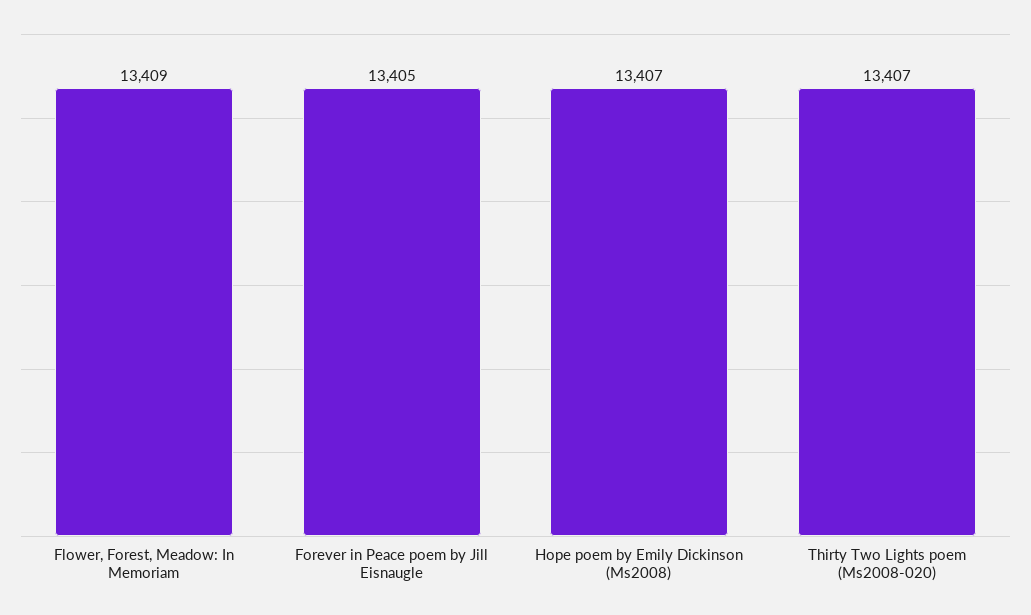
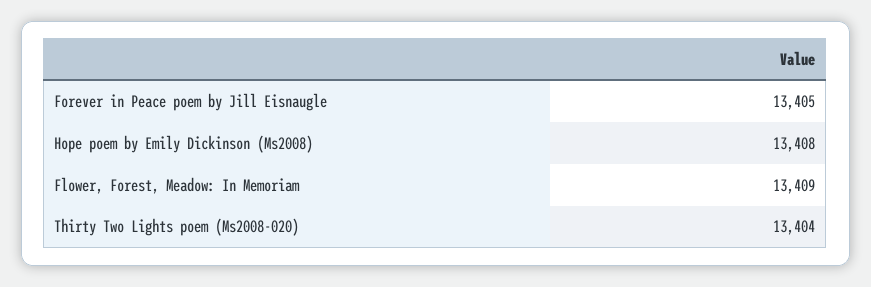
  {
    "Flower, Forest, Meadow: In Memoriam": 13409,
    "Forever in Peace poem by Jill Eisnaugle": 13405,
-   "Hope poem by Emily Dickinson (Ms2008)": 13407,
+   "Hope poem by Emily Dickinson (Ms2008)": 13408,
-   "Thirty Two Lights poem (Ms2008-020)": 13407
+   "Thirty Two Lights poem (Ms2008-020)": 13404
  }

